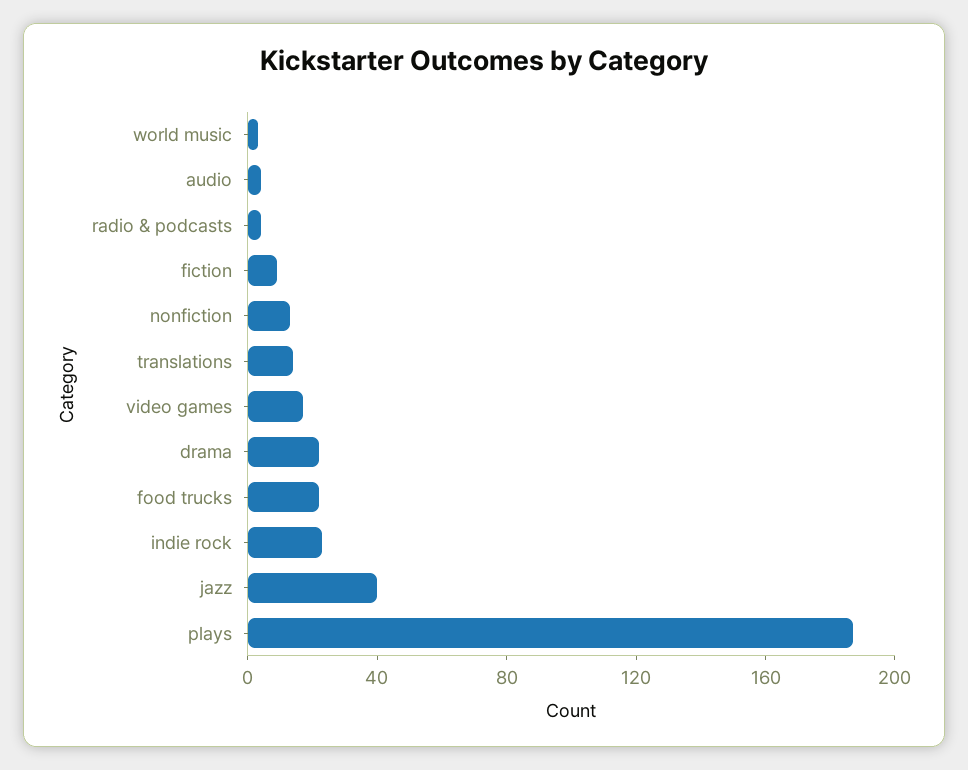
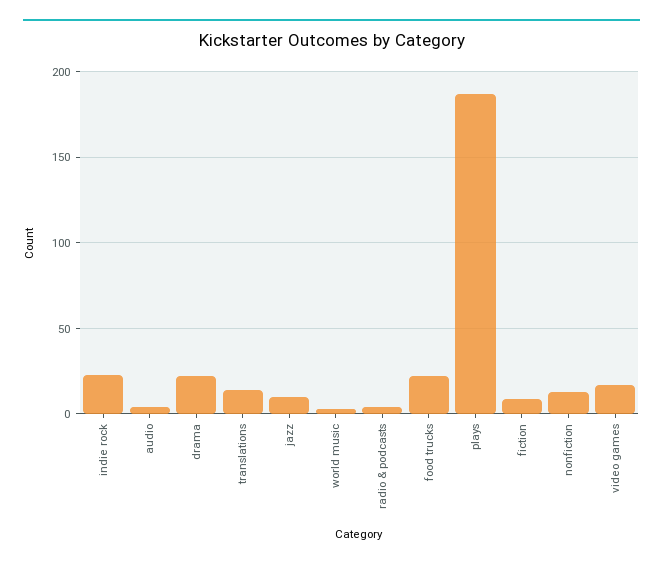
  {
    "world music": 5,
    "audio": 5,
    "radio & podcasts": 5,
    "fiction": 10,
    "nonfiction": 15,
    "translations": 15,
    "video games": 15,
    "drama": 20,
    "food trucks": 20,
    "indie rock": 25,
-   "jazz": 40,
+   "jazz": 10,
    "plays": 185
  }

